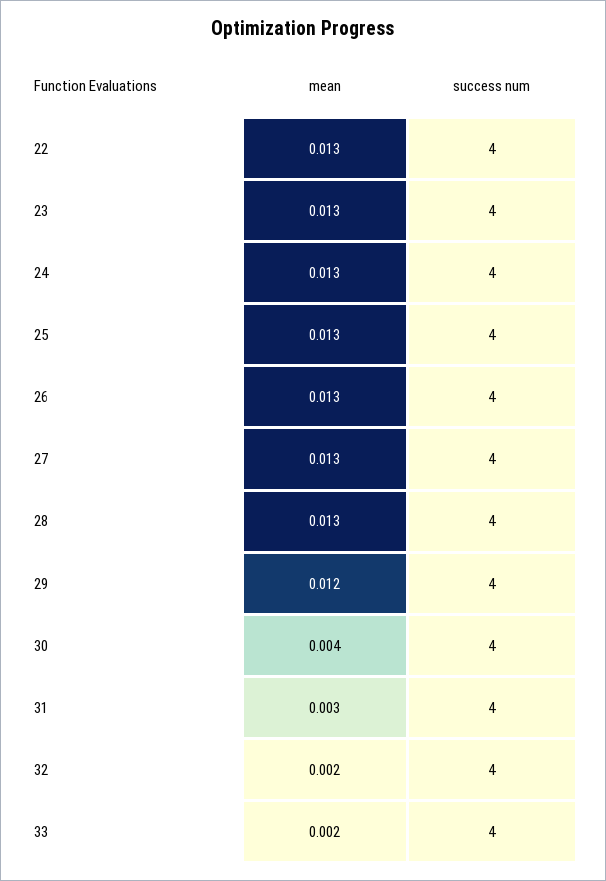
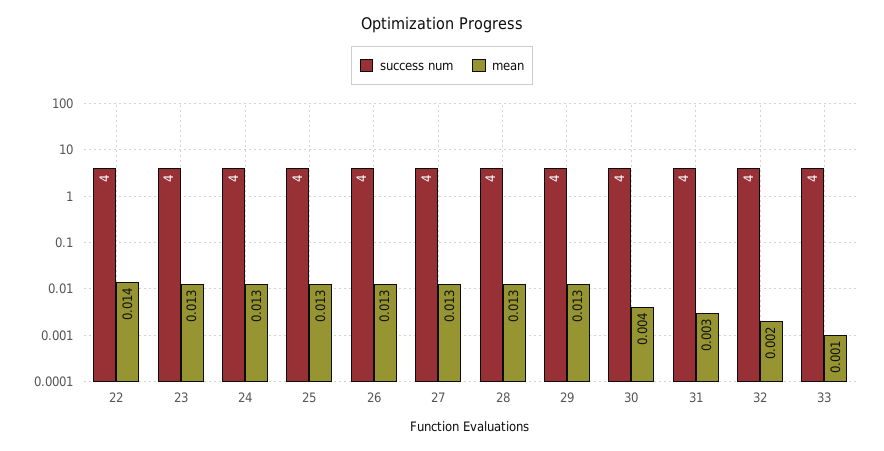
  {
    "mean": {
-     "22": 0.013,
+     "22": 0.014,
      "23": 0.013,
      "24": 0.013,
      "25": 0.013,
      "26": 0.013,
      "27": 0.013,
      "28": 0.013,
-     "29": 0.012,
+     "29": 0.013,
      "30": 0.004,
      "31": 0.003,
      "32": 0.002,
-     "33": 0.002
+     "33": 0.001
    },
    "success num": {
      "22": 4,
      "23": 4,
      "24": 4,
      "25": 4,
      "26": 4,
      "27": 4,
      "28": 4,
      "29": 4,
      "30": 4,
      "31": 4,
      "32": 4,
      "33": 4
    }
  }

